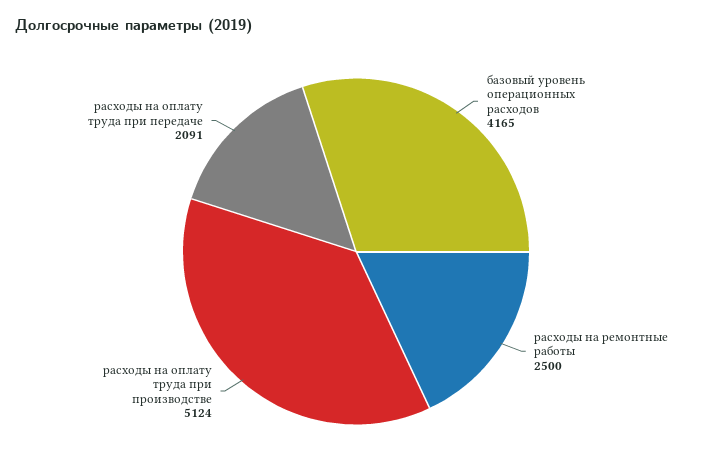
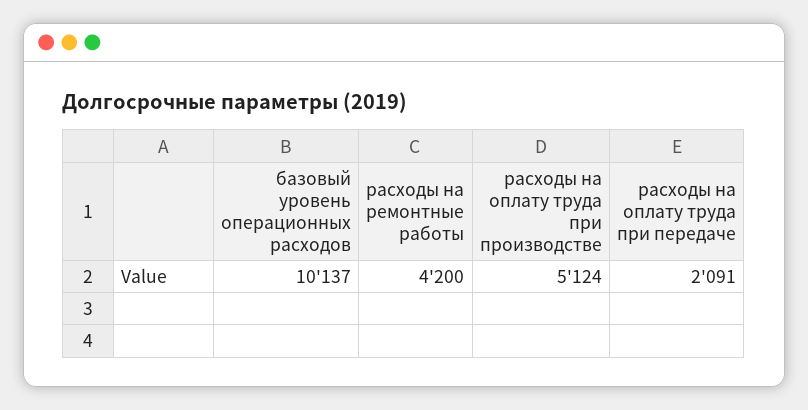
  {
-   "базовый уровень операционных расходов": 4165,
+   "базовый уровень операционных расходов": 10137,
-   "расходы на ремонтные работы": 2500,
+   "расходы на ремонтные работы": 4200,
    "расходы на оплату труда при производстве": 5124,
    "расходы на оплату труда при передаче": 2091
  }

